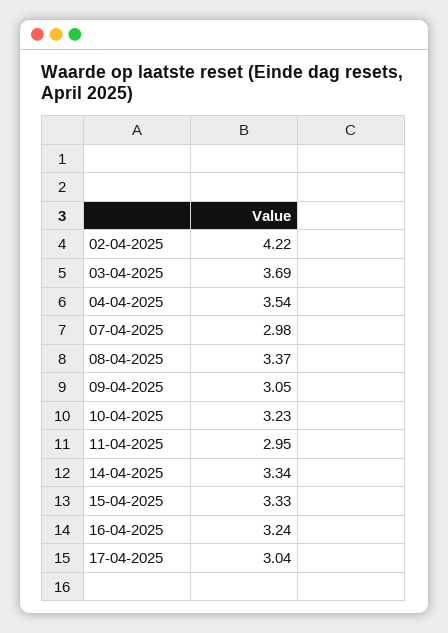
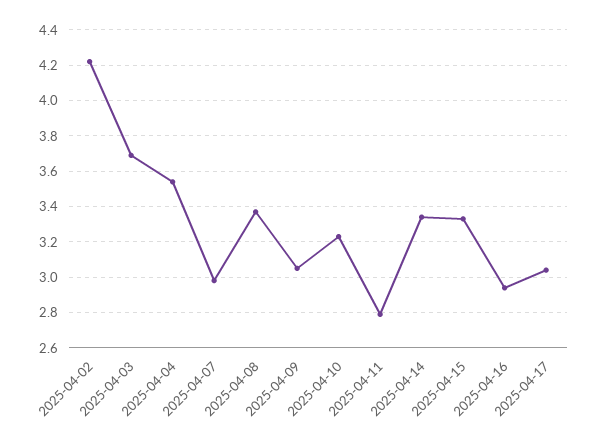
  {
    "02-04-2025": 4.22,
    "03-04-2025": 3.69,
    "04-04-2025": 3.54,
    "07-04-2025": 2.98,
    "08-04-2025": 3.37,
    "09-04-2025": 3.05,
    "10-04-2025": 3.23,
-   "11-04-2025": 2.95,
+   "11-04-2025": 2.8,
    "14-04-2025": 3.34,
    "15-04-2025": 3.33,
-   "16-04-2025": 3.24,
+   "16-04-2025": 2.95,
    "17-04-2025": 3.04
  }

